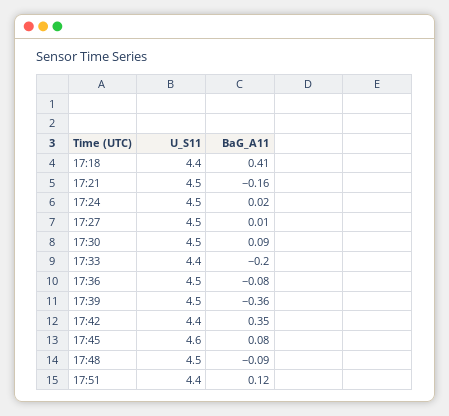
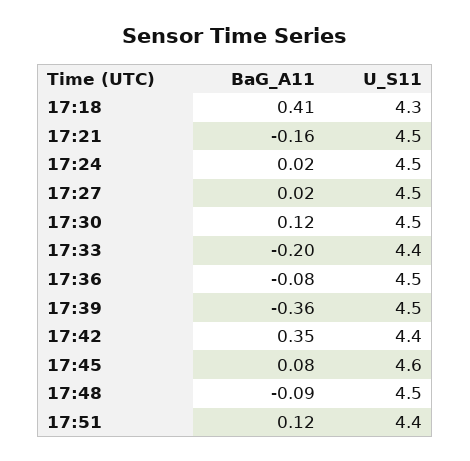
  {
    "U_S11": {
-     "17:18": 4.4,
+     "17:18": 4.3,
      "17:21": 4.5,
      "17:24": 4.5,
      "17:27": 4.5,
      "17:30": 4.5,
      "17:33": 4.4,
      "17:36": 4.5,
      "17:39": 4.5,
      "17:42": 4.4,
      "17:45": 4.6,
      "17:48": 4.5,
      "17:51": 4.4
    },
    "BaG_A11": {
      "17:18": 0.41,
      "17:21": -0.16,
      "17:24": 0.02,
-     "17:27": 0.01,
+     "17:27": 0.02,
-     "17:30": 0.09,
+     "17:30": 0.12,
      "17:33": -0.2,
      "17:36": -0.08,
      "17:39": -0.36,
      "17:42": 0.35,
      "17:45": 0.08,
      "17:48": -0.09,
      "17:51": 0.12
    }
  }

